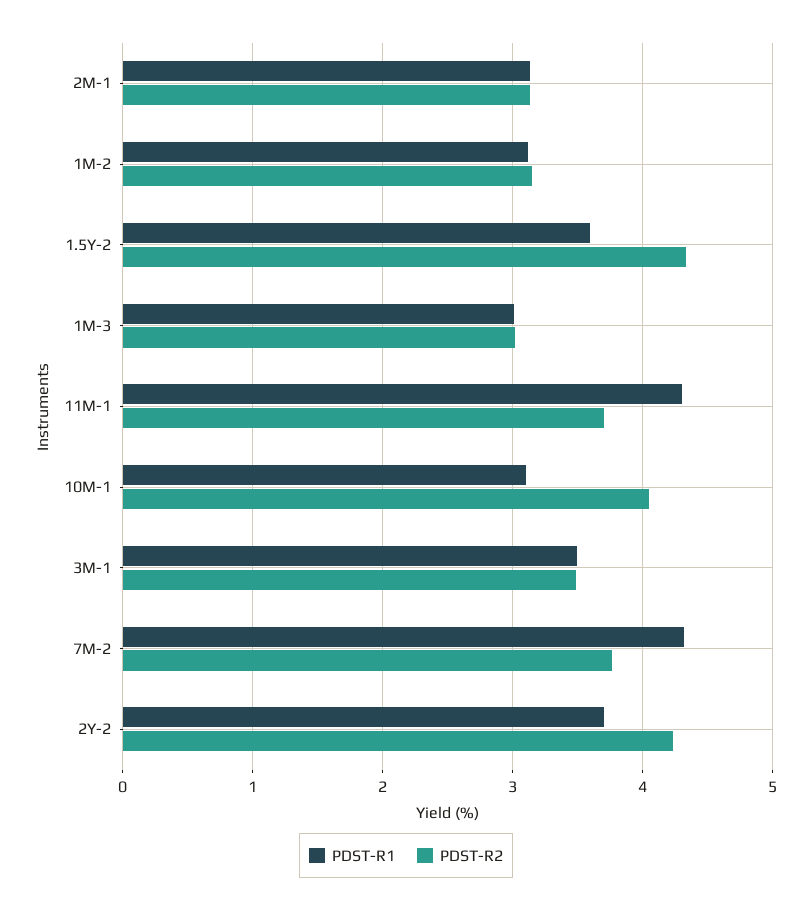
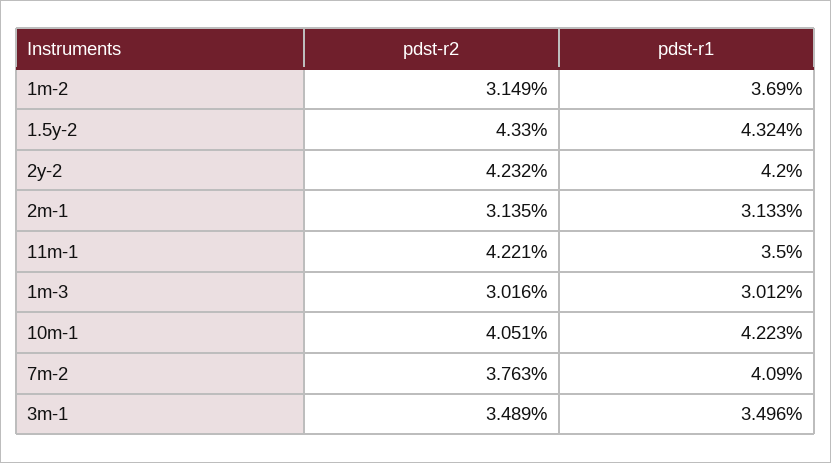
  {
    "PDST-R1": {
      "2M-1": 3.133,
-     "1M-2": 3.1,
+     "1M-2": 3.69,
-     "1.5Y-2": 3.6,
+     "1.5Y-2": 4.324,
      "1M-3": 3.012,
-     "11M-1": 4.3,
+     "11M-1": 3.5,
-     "10M-1": 3.1,
+     "10M-1": 4.223,
      "3M-1": 3.496,
-     "7M-2": 4.3,
+     "7M-2": 4.09,
-     "2Y-2": 3.7
+     "2Y-2": 4.2
    },
    "PDST-R2": {
      "2M-1": 3.135,
      "1M-2": 3.149,
      "1.5Y-2": 4.33,
      "1M-3": 3.016,
-     "11M-1": 3.7,
+     "11M-1": 4.221,
      "10M-1": 4.051,
      "3M-1": 3.489,
      "7M-2": 3.763,
      "2Y-2": 4.232
    }
  }

